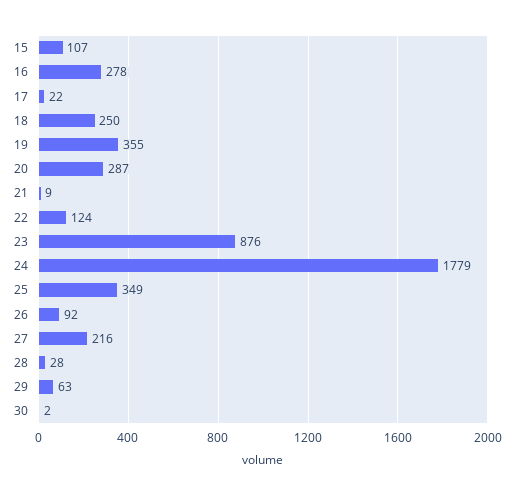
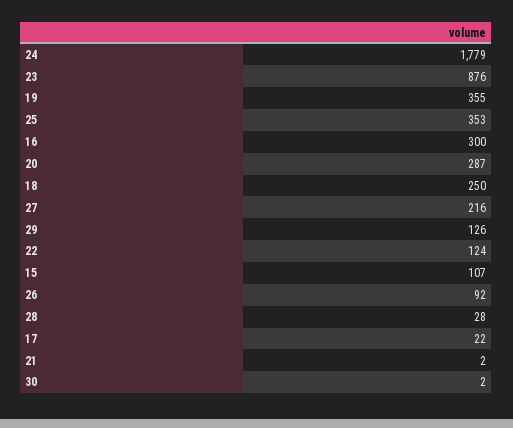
  {
    "15": 107,
-   "16": 278,
+   "16": 300,
    "17": 22,
    "18": 250,
    "19": 355,
    "20": 287,
-   "21": 9,
+   "21": 2,
    "22": 124,
    "23": 876,
    "24": 1779,
-   "25": 349,
+   "25": 353,
    "26": 92,
    "27": 216,
    "28": 28,
-   "29": 63,
+   "29": 126,
    "30": 2
  }

